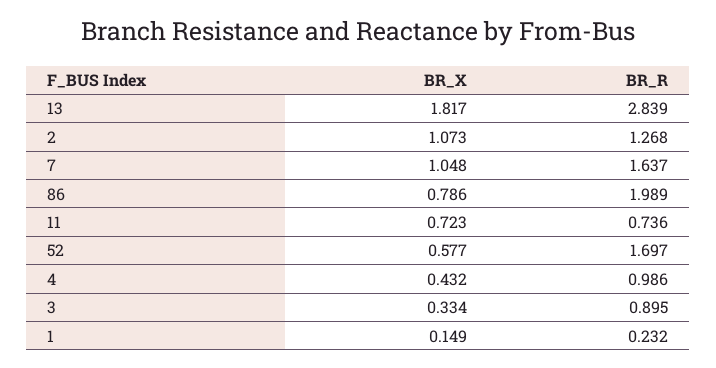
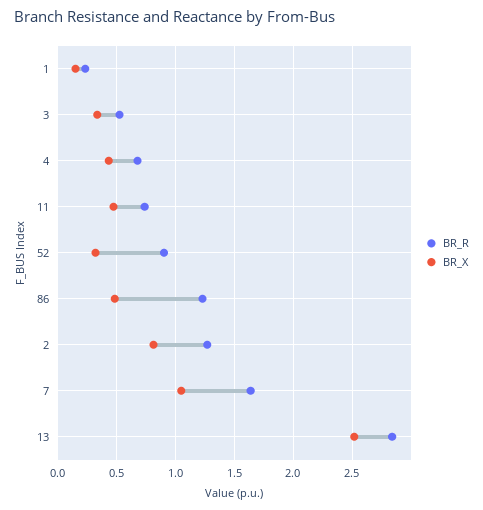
  {
    "BR_X": {
-     "13": 1.817,
+     "13": 2.5,
-     "2": 1.073,
+     "2": 0.8,
      "7": 1.048,
-     "86": 0.786,
+     "86": 0.5,
-     "11": 0.723,
+     "11": 0.5,
-     "52": 0.577,
+     "52": 0.3,
      "4": 0.432,
      "3": 0.334,
      "1": 0.149
    },
    "BR_R": {
      "13": 2.839,
      "2": 1.268,
      "7": 1.637,
-     "86": 1.989,
+     "86": 1.2,
      "11": 0.736,
-     "52": 1.697,
+     "52": 0.9,
-     "4": 0.986,
+     "4": 0.7,
-     "3": 0.895,
+     "3": 0.5,
      "1": 0.232
    }
  }

